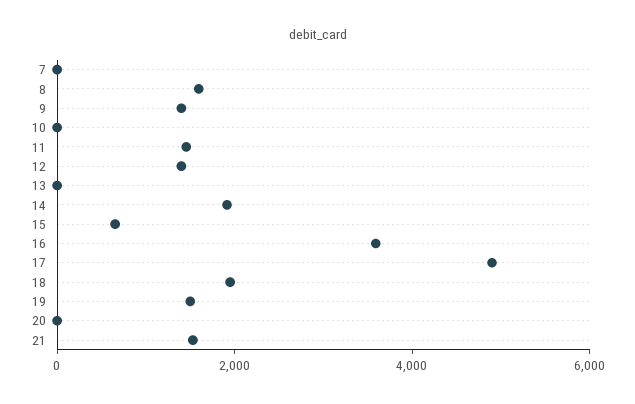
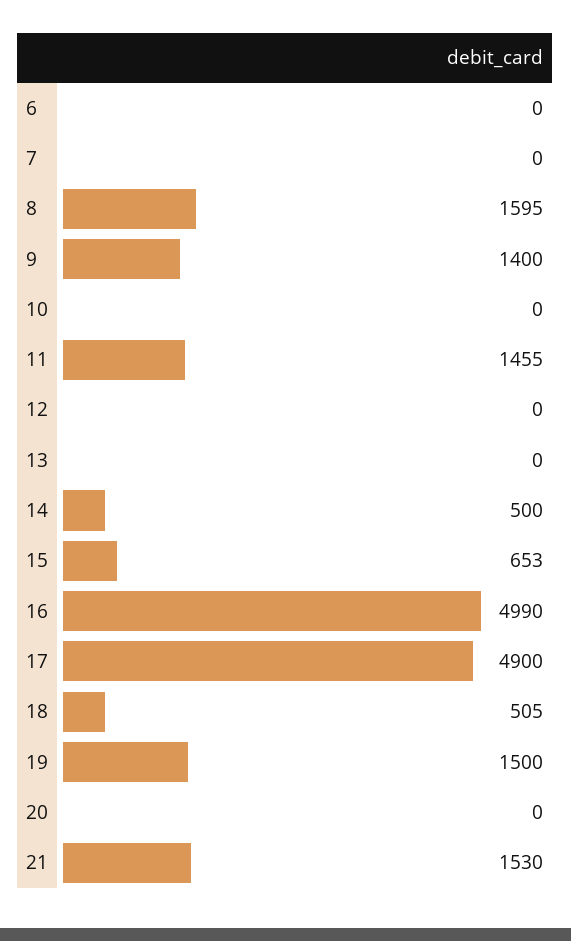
  {
    "7": 0,
    "8": 1595,
    "9": 1400,
    "10": 0,
    "11": 1455,
-   "12": 1500,
+   "12": 0,
    "13": 0,
-   "14": 2000,
+   "14": 500,
    "15": 653,
-   "16": 3500,
+   "16": 4990,
    "17": 4900,
-   "18": 2000,
+   "18": 505,
    "19": 1500,
    "20": 0,
-   "21": 1530
+   "21": 1530,
+   "6": 0
  }

